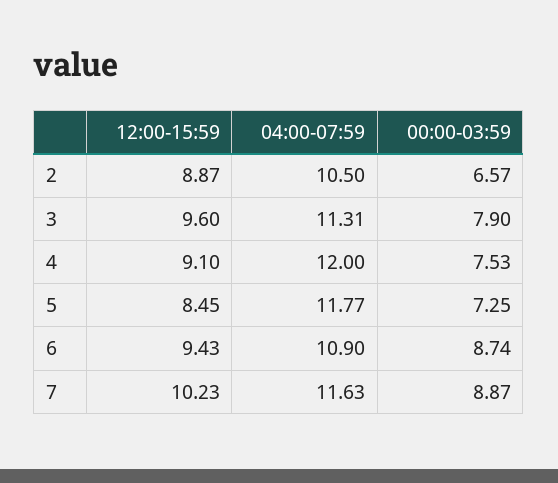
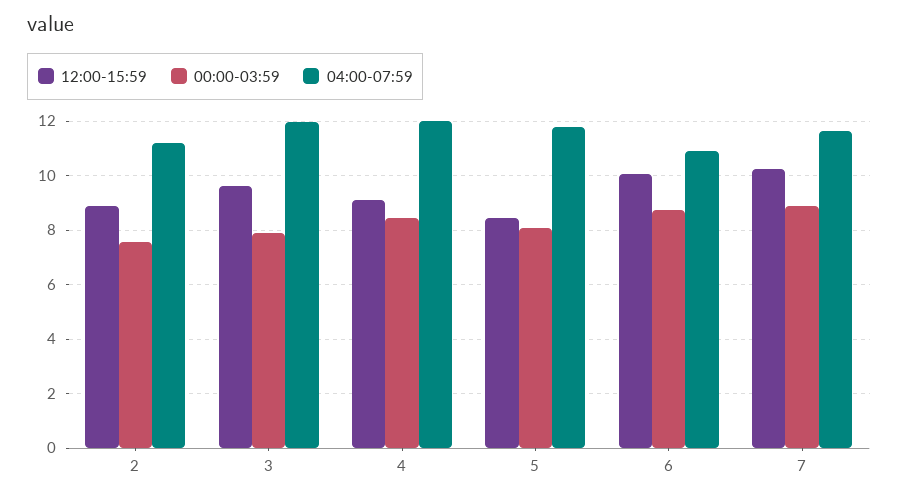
  {
    "12:00-15:59": {
      "2": 8.87,
      "3": 9.6,
      "4": 9.1,
      "5": 8.45,
-     "6": 9.43,
+     "6": 10,
      "7": 10.23
    },
    "04:00-07:59": {
-     "2": 10.5,
+     "2": 11.25,
-     "3": 11.31,
+     "3": 12,
      "4": 12,
      "5": 11.77,
      "6": 10.9,
      "7": 11.63
    },
    "00:00-03:59": {
-     "2": 6.57,
+     "2": 7.5,
      "3": 7.9,
-     "4": 7.53,
+     "4": 8.5,
-     "5": 7.25,
+     "5": 8,
      "6": 8.74,
      "7": 8.87
    }
  }

